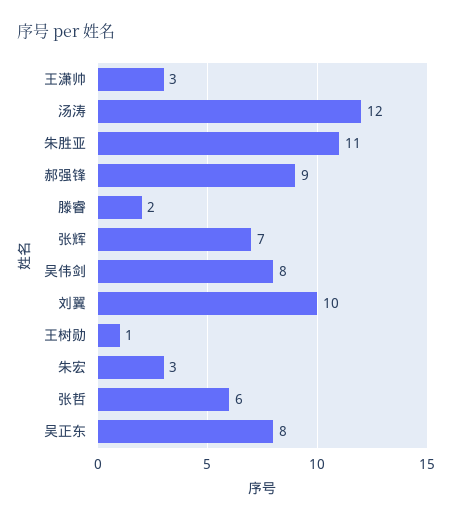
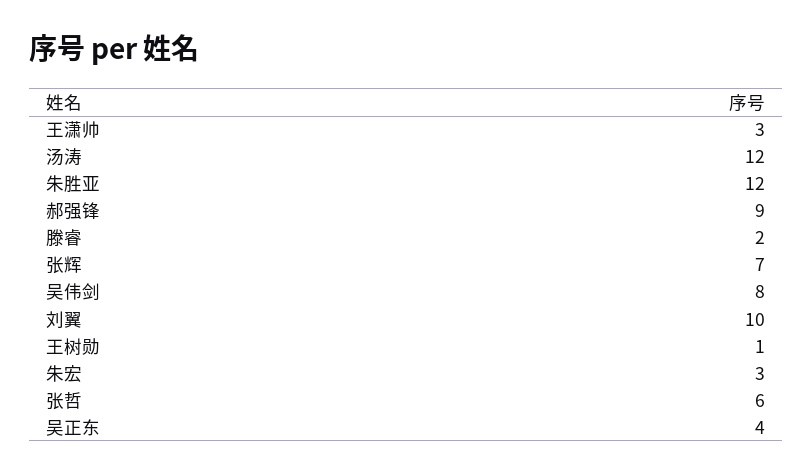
  {
    "王潇帅": 3,
    "汤涛": 12,
-   "朱胜亚": 11,
+   "朱胜亚": 12,
    "郝强锋": 9,
    "滕睿": 2,
    "张辉": 7,
    "吴伟剑": 8,
    "刘翼": 10,
    "王树勋": 1,
    "朱宏": 3,
    "张哲": 6,
-   "吴正东": 8
+   "吴正东": 4
  }

